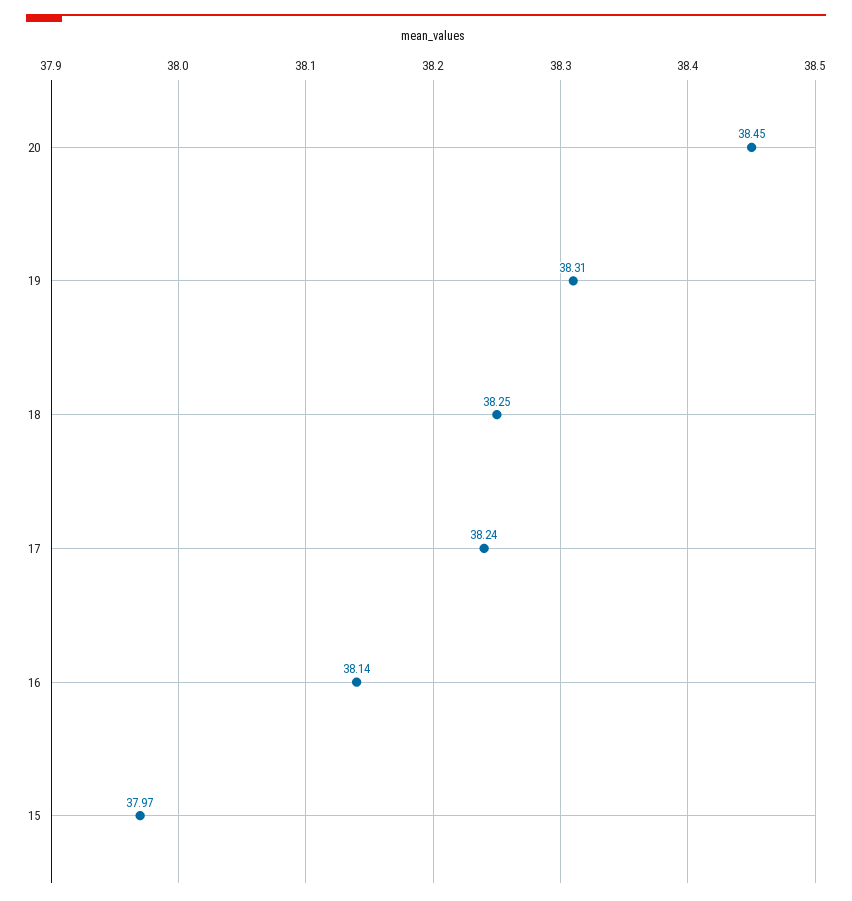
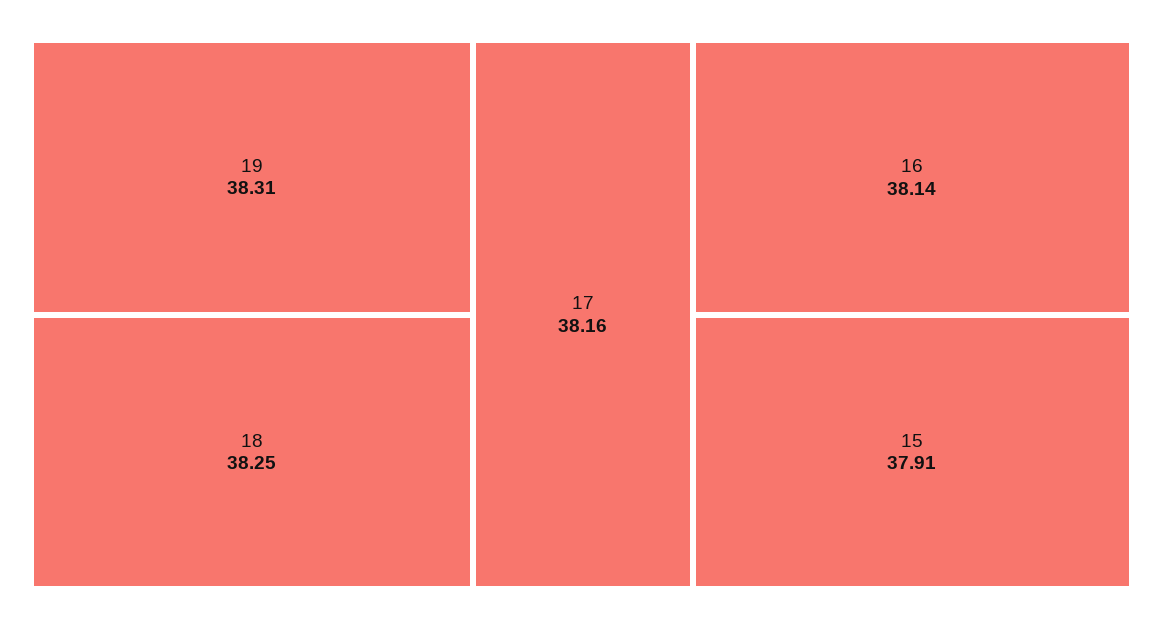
  {
-   "20": 38.45,
    "19": 38.31,
    "18": 38.25,
-   "17": 38.24,
+   "17": 38.16,
    "16": 38.14,
-   "15": 37.97
+   "15": 37.91
  }

